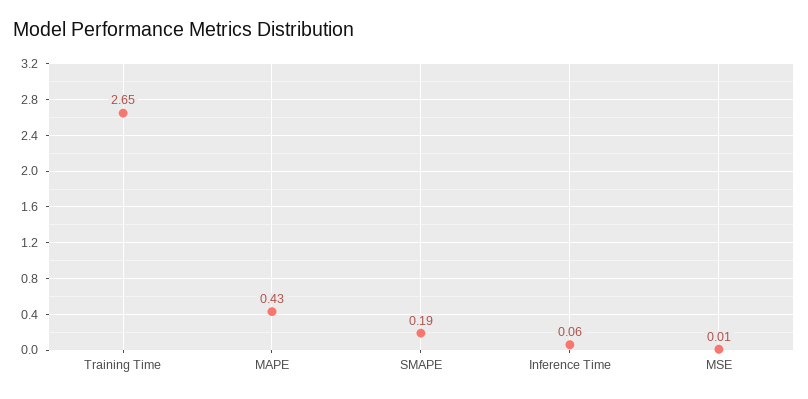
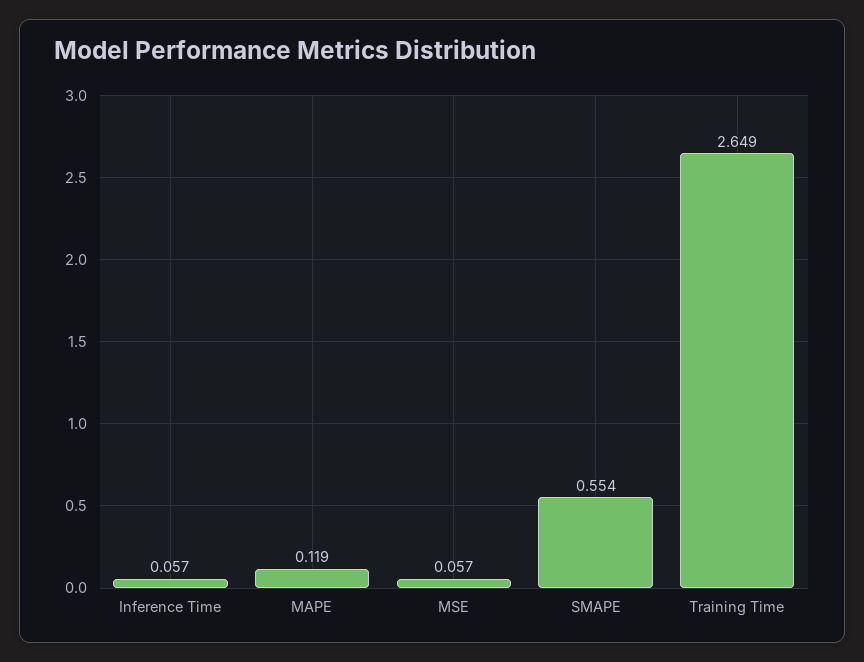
  {
    "Training Time": 2.649,
-   "MAPE": 0.43,
+   "MAPE": 0.119,
-   "SMAPE": 0.19,
+   "SMAPE": 0.554,
    "Inference Time": 0.057,
-   "MSE": 0.01
+   "MSE": 0.057
  }

